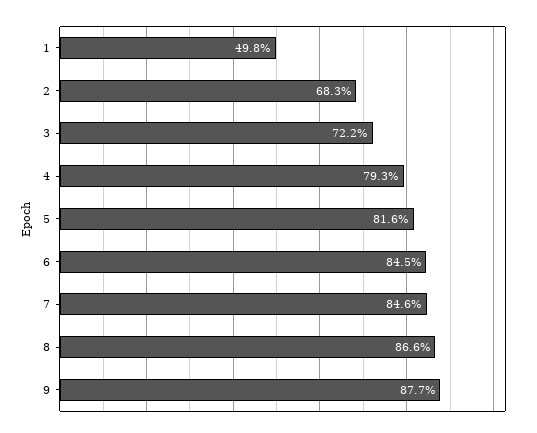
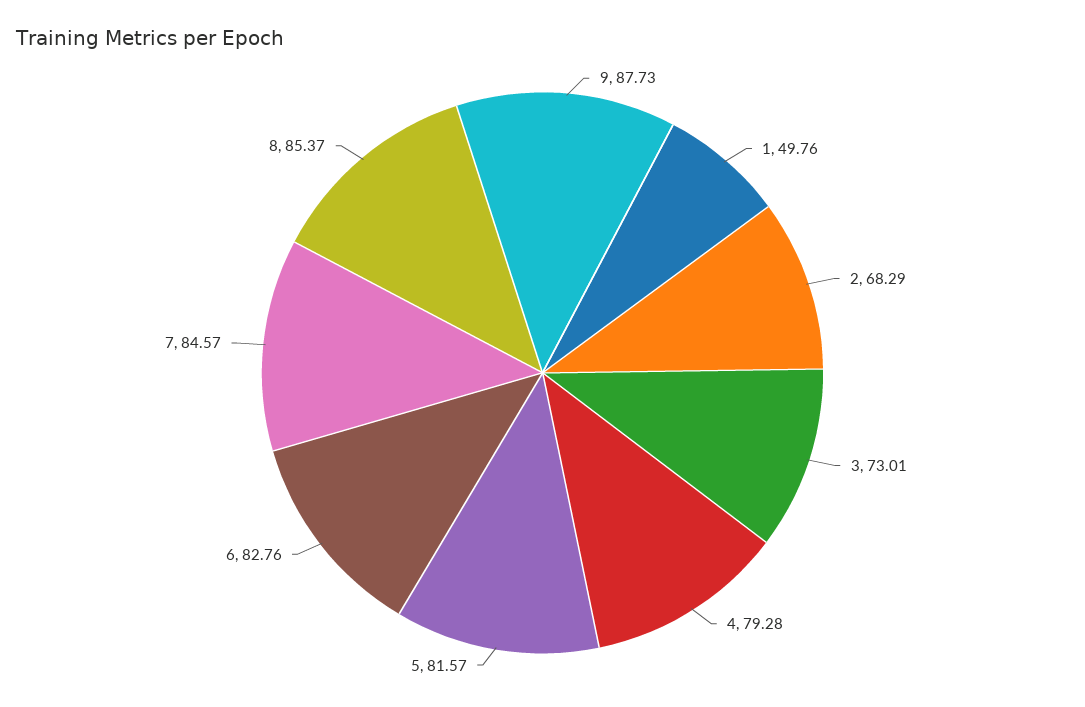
  {
    "1": 49.76,
    "2": 68.29,
-   "3": 72.2,
+   "3": 73.01,
    "4": 79.28,
    "5": 81.57,
-   "6": 84.5,
+   "6": 82.76,
    "7": 84.57,
-   "8": 86.6,
+   "8": 85.37,
    "9": 87.73
  }

